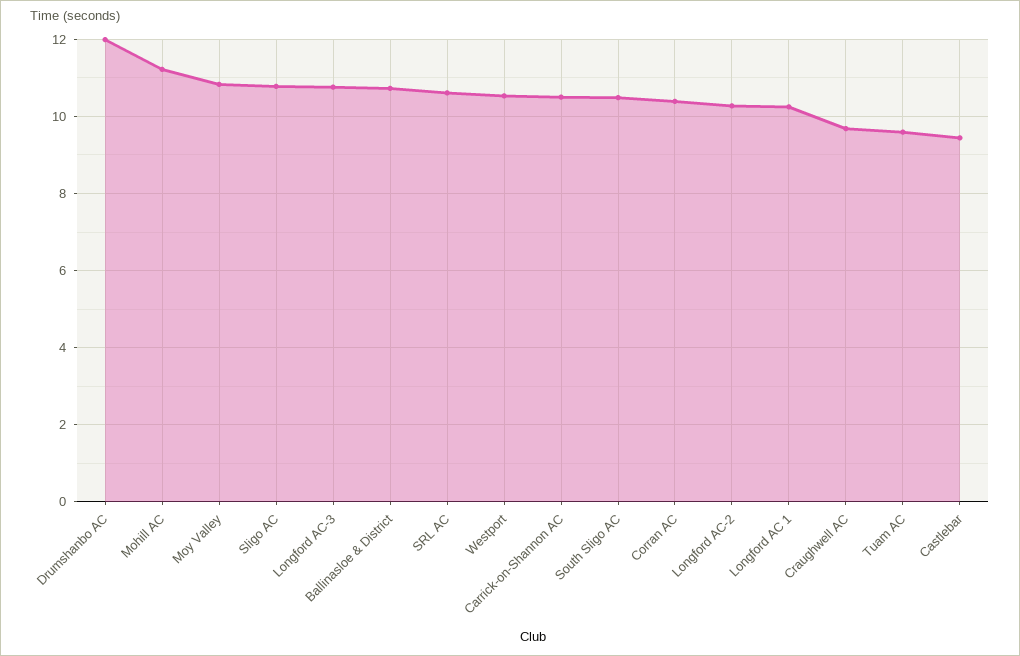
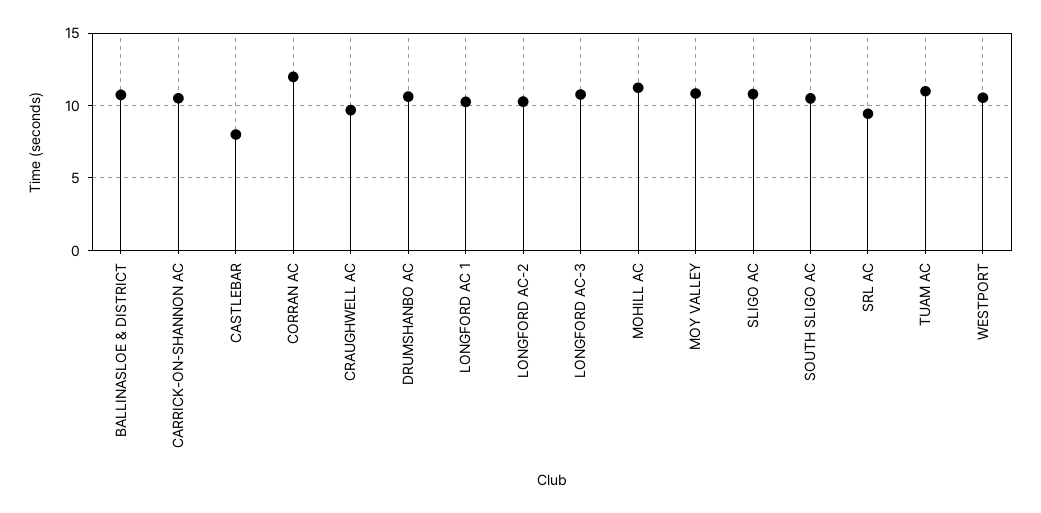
  {
-   "Drumshanbo AC": 12,
+   "Drumshanbo AC": 10.5,
    "Mohill AC": 11.2,
    "Moy Valley": 10.8,
    "Sligo AC": 10.8,
    "Longford AC-3": 10.8,
    "Ballinasloe & District": 10.8,
-   "SRL AC": 10.6,
+   "SRL AC": 9.5,
    "Westport": 10.6,
    "Carrick-on-Shannon AC": 10.6,
    "South Sligo AC": 10.4,
-   "Corran AC": 10.4,
+   "Corran AC": 12,
    "Longford AC-2": 10.2,
    "Longford AC 1": 10.2,
    "Craughwell AC": 9.6,
-   "Tuam AC": 9.6,
+   "Tuam AC": 11,
-   "Castlebar": 9.4
+   "Castlebar": 8
  }

